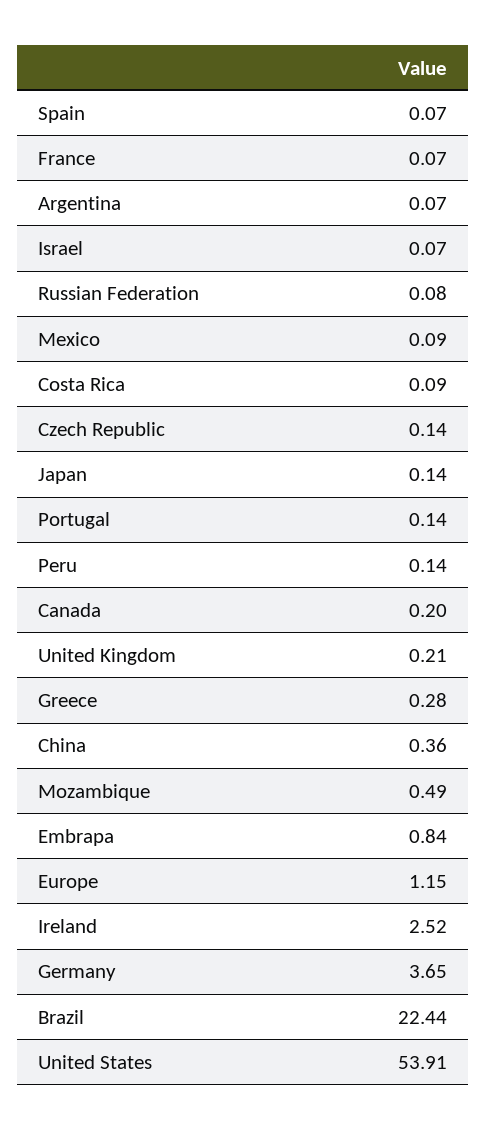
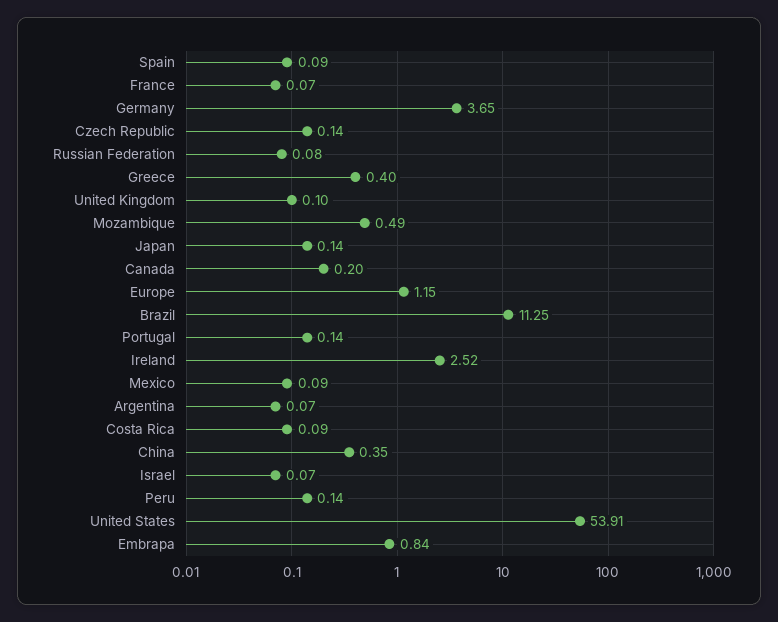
  {
-   "Spain": 0.07,
+   "Spain": 0.09,
    "France": 0.07,
    "Argentina": 0.07,
    "Israel": 0.07,
    "Russian Federation": 0.08,
    "Mexico": 0.09,
    "Costa Rica": 0.09,
    "Czech Republic": 0.14,
    "Japan": 0.14,
    "Portugal": 0.14,
    "Peru": 0.14,
    "Canada": 0.2,
-   "United Kingdom": 0.21,
+   "United Kingdom": 0.1,
-   "Greece": 0.28,
+   "Greece": 0.4,
-   "China": 0.36,
+   "China": 0.35,
    "Mozambique": 0.49,
    "Embrapa": 0.84,
    "Europe": 1.15,
    "Ireland": 2.52,
    "Germany": 3.65,
-   "Brazil": 22.44,
+   "Brazil": 11.25,
    "United States": 53.91
  }

